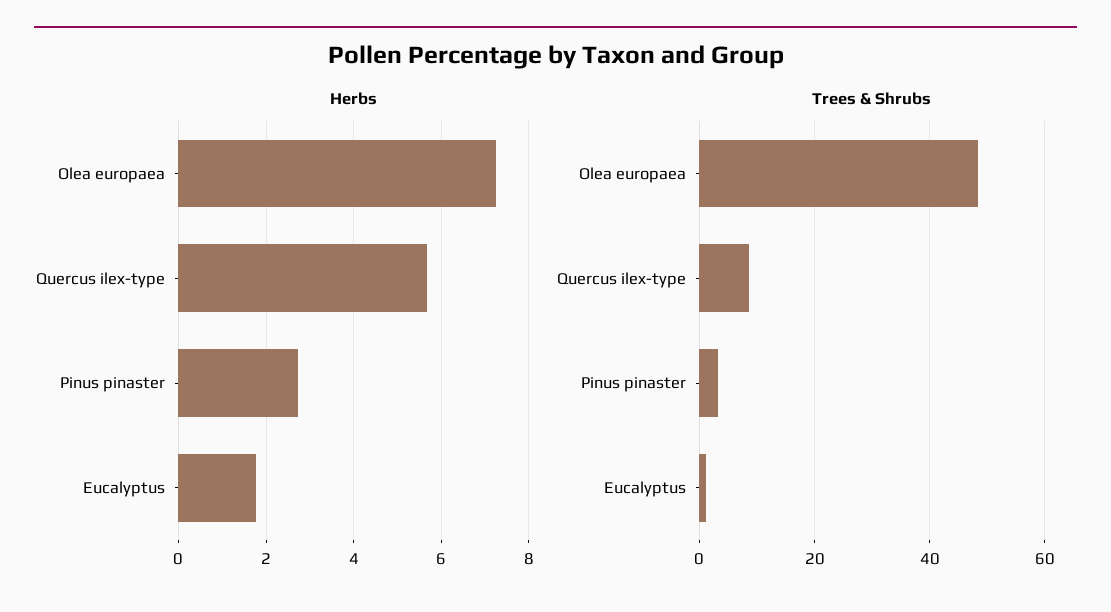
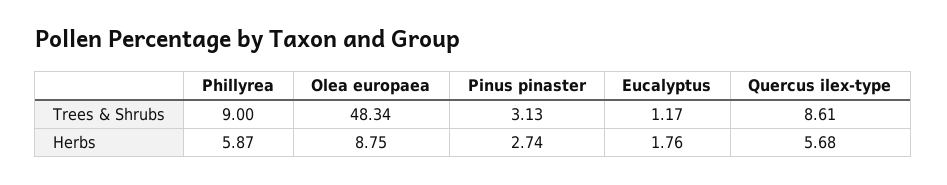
  {
    "Herbs": {
-     "Olea europaea": 7.2,
+     "Olea europaea": 8.75,
      "Quercus ilex-type": 5.68,
      "Pinus pinaster": 2.74,
-     "Eucalyptus": 1.76
+     "Eucalyptus": 1.76,
+     "Phillyrea": 5.87
    },
    "Trees & Shrubs": {
      "Olea europaea": 48.34,
      "Quercus ilex-type": 8.61,
      "Pinus pinaster": 3.13,
-     "Eucalyptus": 1.17
+     "Eucalyptus": 1.17,
+     "Phillyrea": 9
    }
  }

